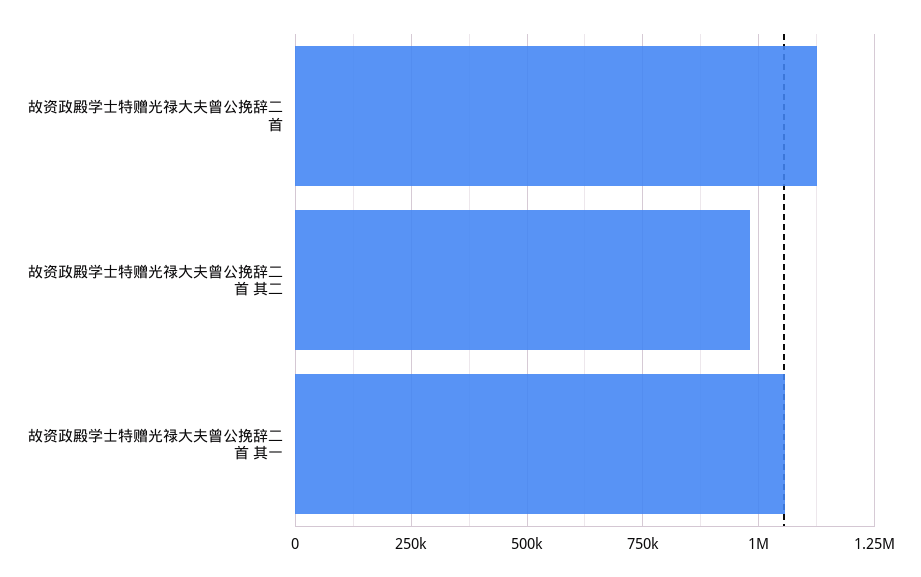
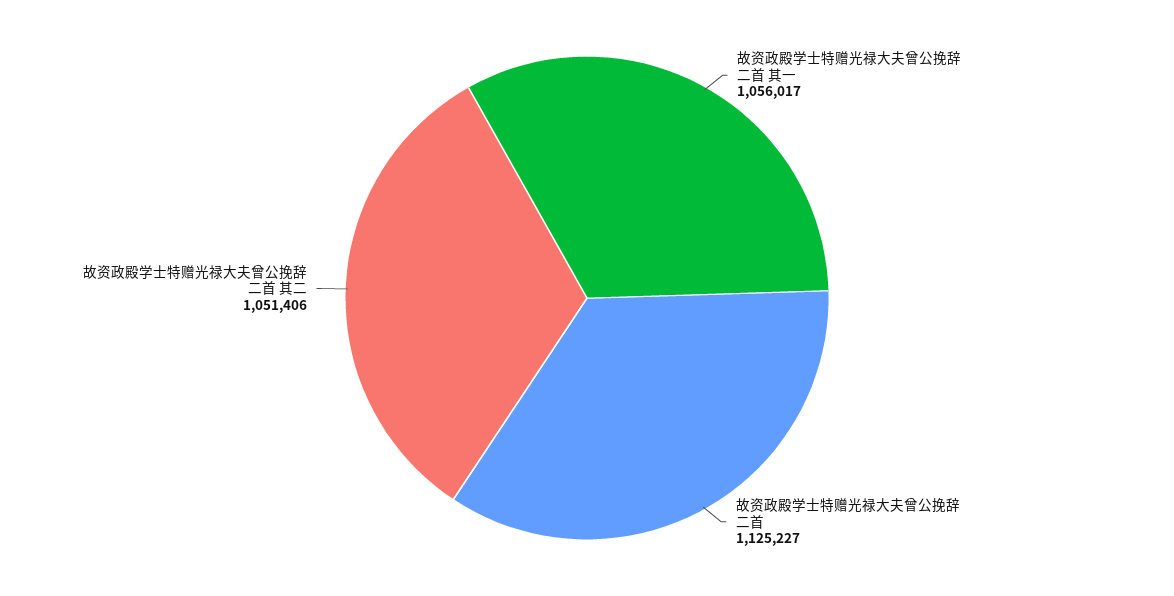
  {
    "故资政殿学士特赠光禄大夫曾公挽辞二首": 1125227,
-   "故资政殿学士特赠光禄大夫曾公挽辞二首 其二": 975000,
+   "故资政殿学士特赠光禄大夫曾公挽辞二首 其二": 1051406,
    "故资政殿学士特赠光禄大夫曾公挽辞二首 其一": 1056017
  }

